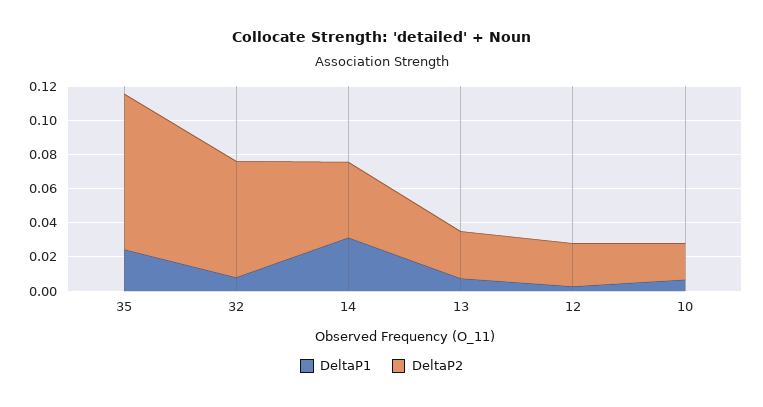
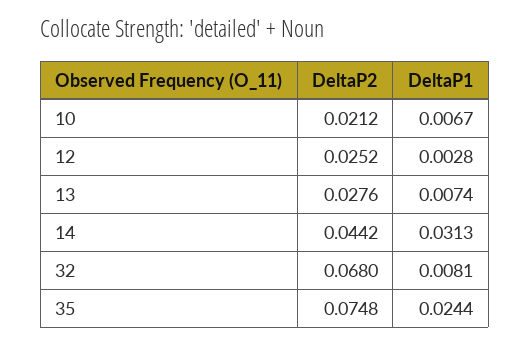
  {
    "DeltaP1": {
      "35": 0.0244,
      "32": 0.0081,
      "14": 0.0313,
      "13": 0.0074,
      "12": 0.0028,
      "10": 0.0067
    },
    "DeltaP2": {
-     "35": 0.09,
+     "35": 0.0748,
      "32": 0.068,
      "14": 0.0442,
      "13": 0.0276,
      "12": 0.0252,
      "10": 0.0212
    }
  }

